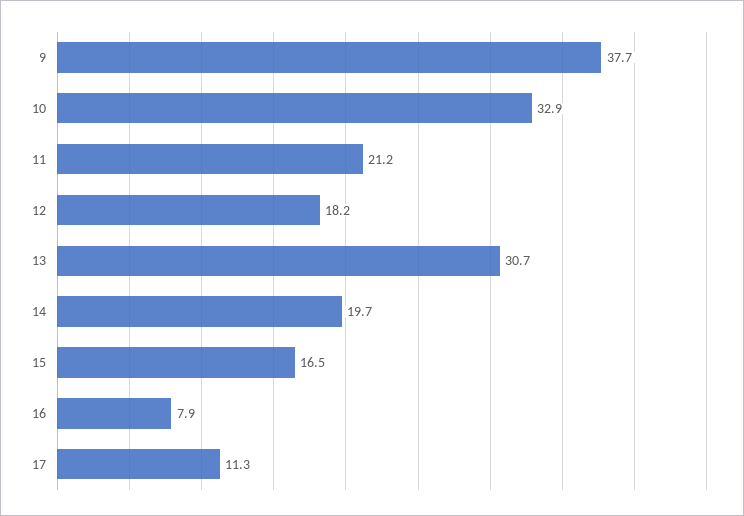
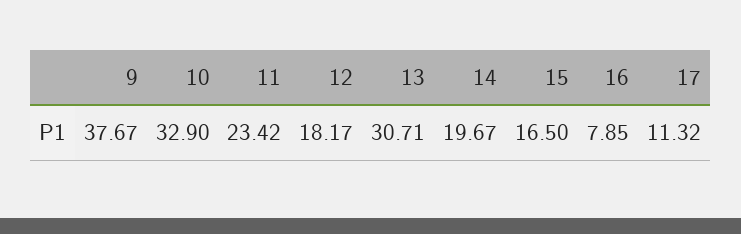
  {
    "9": 37.67,
    "10": 32.9,
-   "11": 21.2,
+   "11": 23.42,
    "12": 18.17,
    "13": 30.71,
    "14": 19.67,
    "15": 16.5,
    "16": 7.85,
    "17": 11.32
  }

